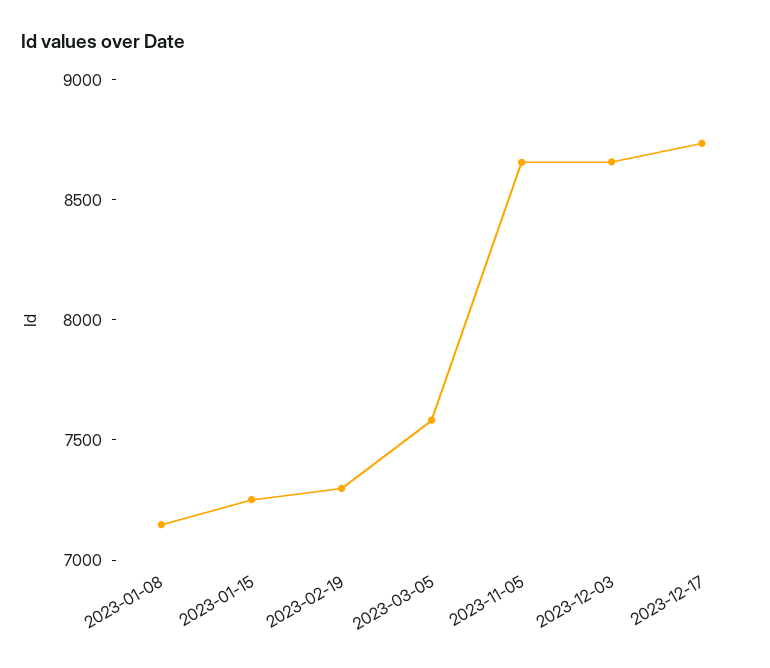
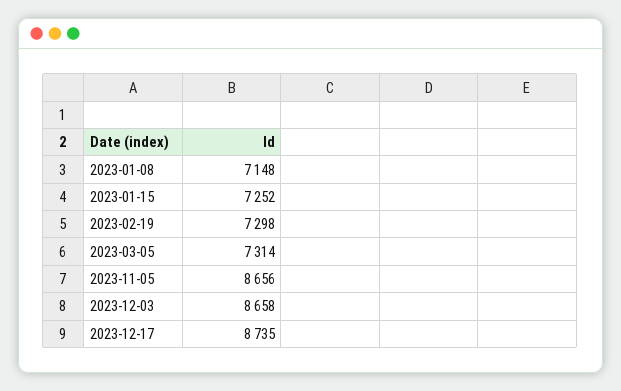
  {
    "2023-01-08": 7148,
    "2023-01-15": 7252,
    "2023-02-19": 7298,
-   "2023-03-05": 7600,
+   "2023-03-05": 7314,
    "2023-11-05": 8656,
    "2023-12-03": 8658,
    "2023-12-17": 8735
  }

